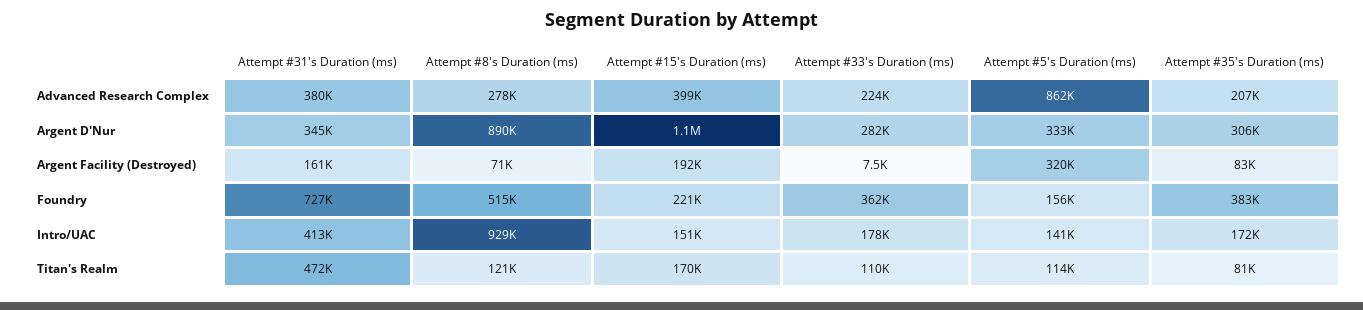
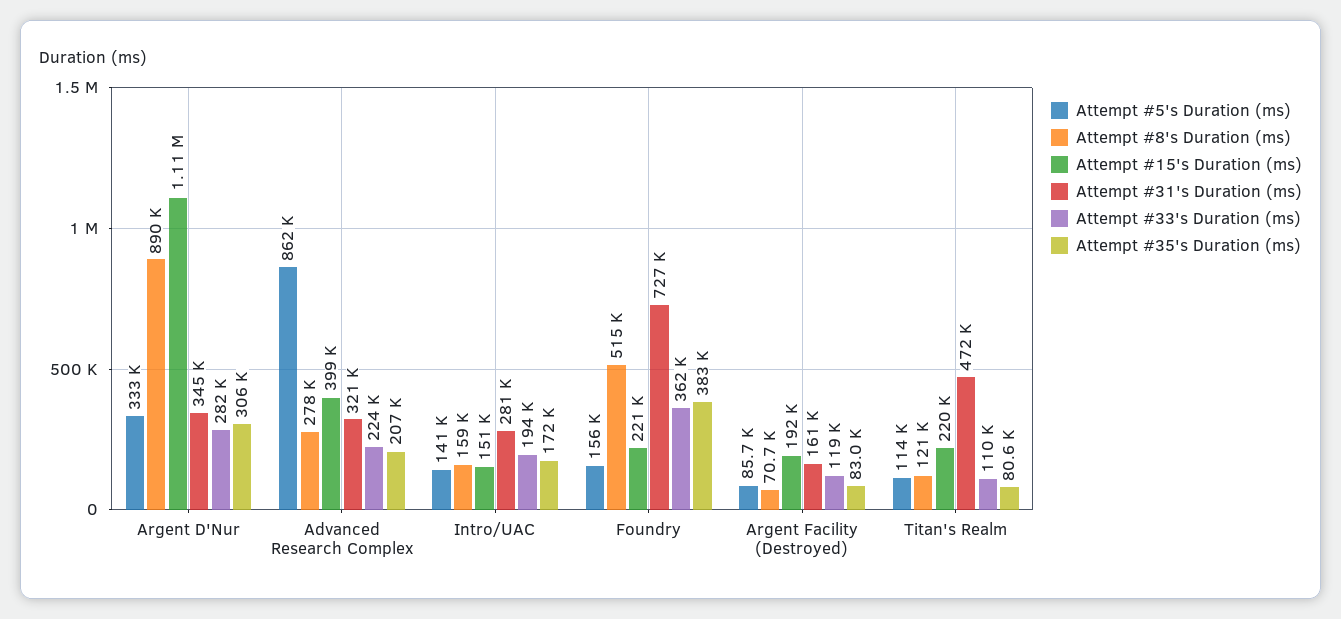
  {
    "Attempt #31's Duration (ms)": {
-     "Advanced Research Complex": 380000,
+     "Advanced Research Complex": 321000,
      "Argent D'Nur": 345000,
      "Argent Facility (Destroyed)": 161000,
      "Foundry": 727000,
-     "Intro/UAC": 413000,
+     "Intro/UAC": 281000,
      "Titan's Realm": 472000
    },
    "Attempt #8's Duration (ms)": {
      "Advanced Research Complex": 278000,
      "Argent D'Nur": 890000,
      "Argent Facility (Destroyed)": 70700,
      "Foundry": 515000,
-     "Intro/UAC": 929000,
+     "Intro/UAC": 159000,
      "Titan's Realm": 121000
    },
    "Attempt #15's Duration (ms)": {
      "Advanced Research Complex": 399000,
      "Argent D'Nur": 1110000,
      "Argent Facility (Destroyed)": 192000,
      "Foundry": 221000,
      "Intro/UAC": 151000,
-     "Titan's Realm": 170000
+     "Titan's Realm": 220000
    },
    "Attempt #33's Duration (ms)": {
      "Advanced Research Complex": 224000,
      "Argent D'Nur": 282000,
-     "Argent Facility (Destroyed)": 7500,
+     "Argent Facility (Destroyed)": 119000,
      "Foundry": 362000,
-     "Intro/UAC": 178000,
+     "Intro/UAC": 194000,
      "Titan's Realm": 110000
    },
    "Attempt #5's Duration (ms)": {
      "Advanced Research Complex": 862000,
      "Argent D'Nur": 333000,
-     "Argent Facility (Destroyed)": 320000,
+     "Argent Facility (Destroyed)": 85700,
      "Foundry": 156000,
      "Intro/UAC": 141000,
      "Titan's Realm": 114000
    },
    "Attempt #35's Duration (ms)": {
      "Advanced Research Complex": 207000,
      "Argent D'Nur": 306000,
      "Argent Facility (Destroyed)": 83000,
      "Foundry": 383000,
      "Intro/UAC": 172000,
      "Titan's Realm": 80600
    }
  }

